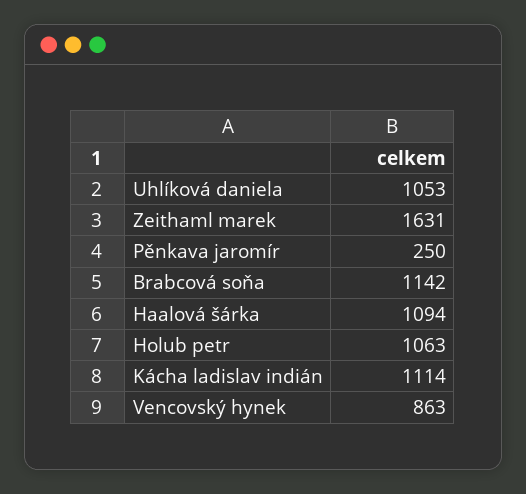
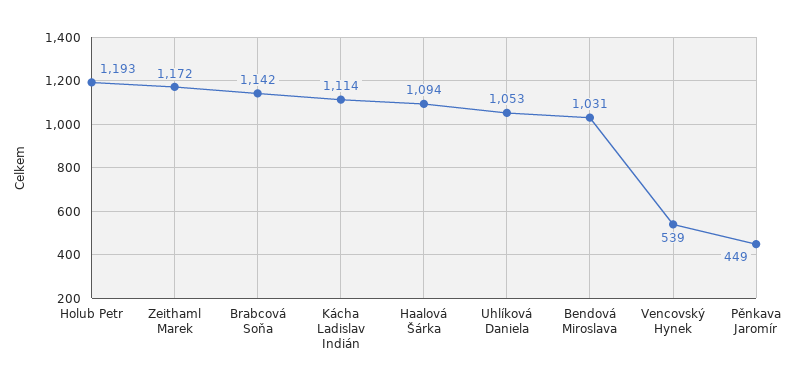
  {
    "Uhlíková daniela": 1053,
-   "Zeithaml marek": 1631,
+   "Zeithaml marek": 1172,
-   "Pěnkava jaromír": 250,
+   "Pěnkava jaromír": 449,
    "Brabcová soňa": 1142,
    "Haalová šárka": 1094,
-   "Holub petr": 1063,
+   "Holub petr": 1193,
    "Kácha ladislav indián": 1114,
-   "Vencovský hynek": 863
+   "Vencovský hynek": 539,
+   "Bendová Miroslava": 1031
  }

